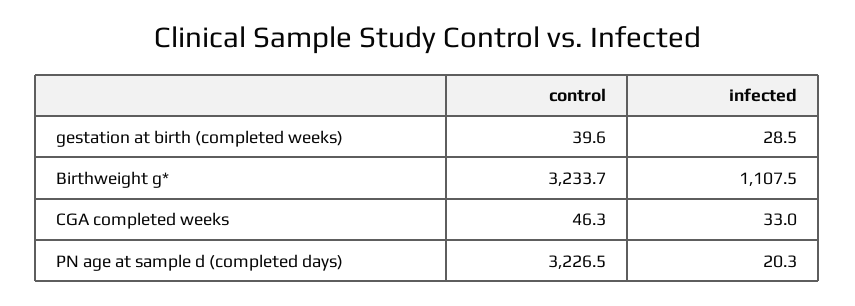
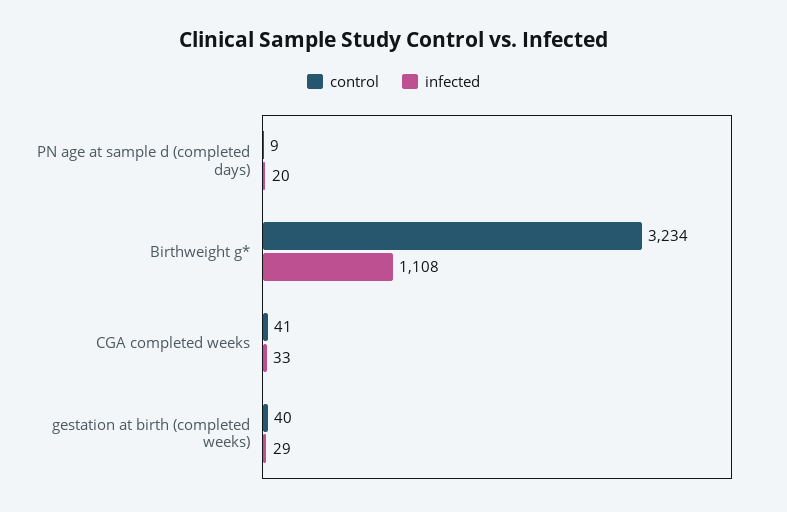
  {
    "control": {
      "gestation at birth (completed weeks)": 39.6,
      "Birthweight g*": 3233.7,
-     "CGA completed weeks": 46.3,
+     "CGA completed weeks": 41,
-     "PN age at sample d (completed days)": 3226.5
+     "PN age at sample d (completed days)": 9
    },
    "infected": {
      "gestation at birth (completed weeks)": 28.5,
      "Birthweight g*": 1107.5,
      "CGA completed weeks": 33,
      "PN age at sample d (completed days)": 20.3
    }
  }

